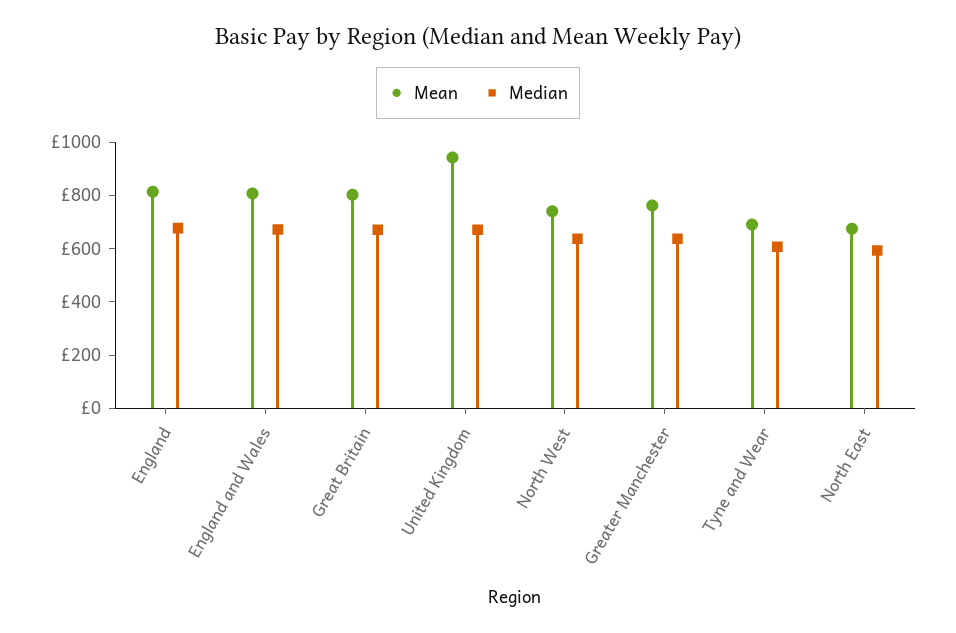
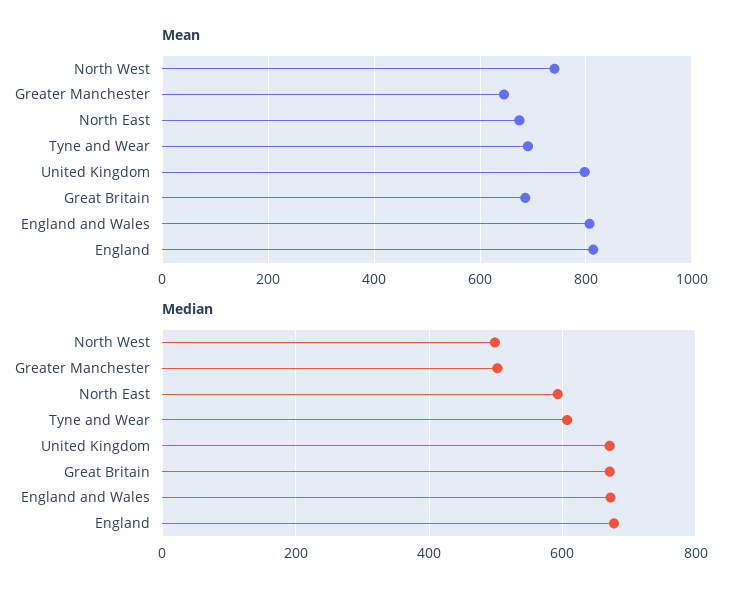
  {
    "Mean": {
      "England": 820,
      "England and Wales": 800,
-     "Great Britain": 800,
+     "Great Britain": 680,
-     "United Kingdom": 950,
+     "United Kingdom": 800,
      "North West": 740,
-     "Greater Manchester": 750,
+     "Greater Manchester": 640,
      "Tyne and Wear": 700,
      "North East": 680
    },
    "Median": {
      "England": 680,
      "England and Wales": 680,
      "Great Britain": 680,
      "United Kingdom": 680,
-     "North West": 650,
+     "North West": 500,
-     "Greater Manchester": 650,
+     "Greater Manchester": 500,
      "Tyne and Wear": 600,
      "North East": 600
    }
  }

